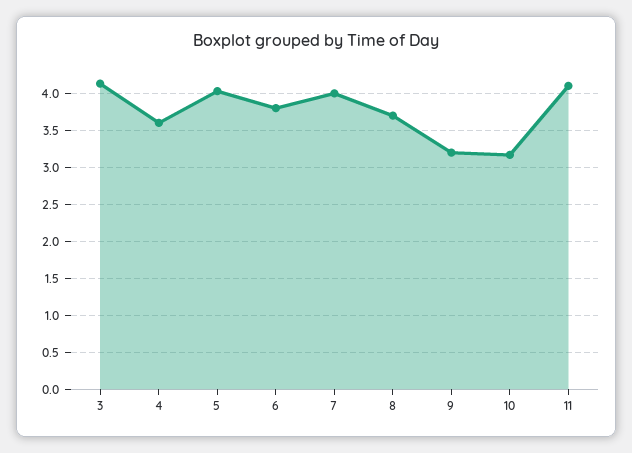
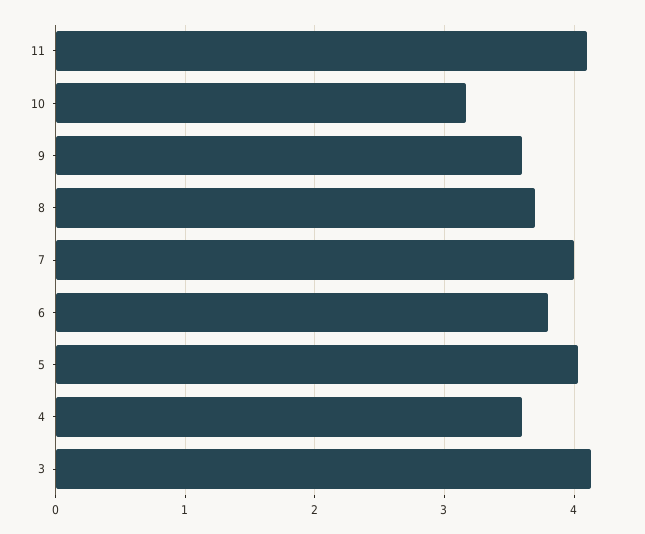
  {
    "3": 4.1,
    "4": 3.6,
    "5": 4,
    "6": 3.8,
    "7": 4,
    "8": 3.7,
-   "9": 3.2,
+   "9": 3.6,
    "10": 3.2,
    "11": 4.1
  }

